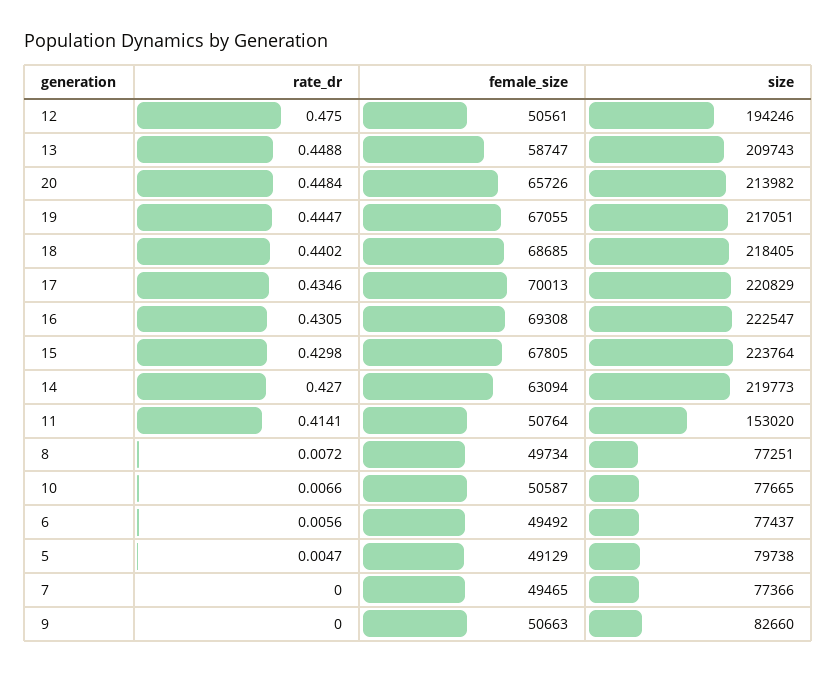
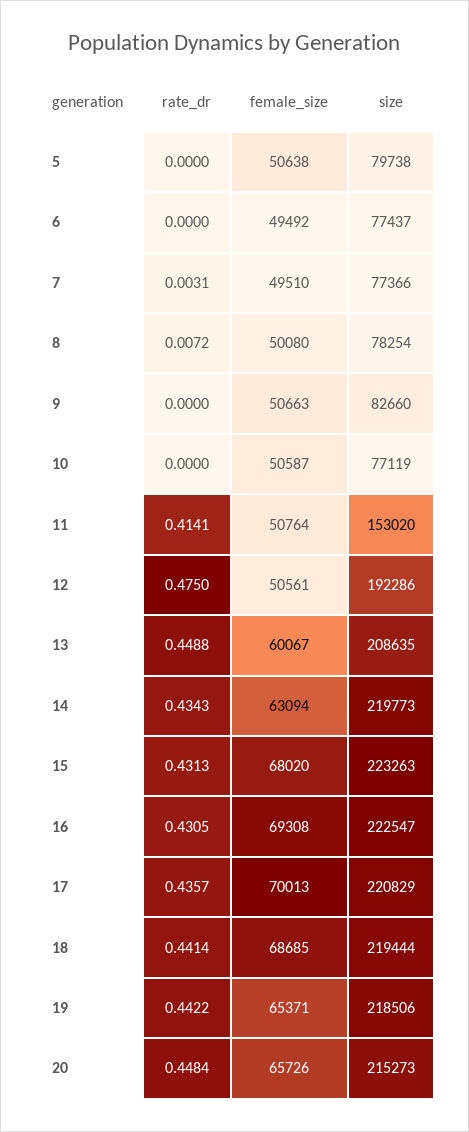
  {
    "rate_dr": {
      "12": 0.475,
      "13": 0.4488,
      "20": 0.4484,
-     "19": 0.4447,
+     "19": 0.4422,
-     "18": 0.4402,
+     "18": 0.4414,
-     "17": 0.4346,
+     "17": 0.4357,
      "16": 0.4305,
-     "15": 0.4298,
+     "15": 0.4313,
-     "14": 0.427,
+     "14": 0.4343,
      "11": 0.4141,
      "8": 0.0072,
-     "10": 0.0066,
+     "10": 0,
-     "6": 0.0056,
+     "6": 0,
-     "5": 0.0047,
+     "5": 0,
-     "7": 0,
+     "7": 0.0031,
      "9": 0
    },
    "female_size": {
      "12": 50561,
-     "13": 58747,
+     "13": 60067,
      "20": 65726,
-     "19": 67055,
+     "19": 65371,
      "18": 68685,
      "17": 70013,
      "16": 69308,
-     "15": 67805,
+     "15": 68020,
      "14": 63094,
      "11": 50764,
-     "8": 49734,
+     "8": 50080,
      "10": 50587,
      "6": 49492,
-     "5": 49129,
+     "5": 50638,
-     "7": 49465,
+     "7": 49510,
      "9": 50663
    },
    "size": {
-     "12": 194246,
+     "12": 192286,
-     "13": 209743,
+     "13": 208635,
-     "20": 213982,
+     "20": 215273,
-     "19": 217051,
+     "19": 218506,
-     "18": 218405,
+     "18": 219444,
      "17": 220829,
      "16": 222547,
-     "15": 223764,
+     "15": 223263,
      "14": 219773,
      "11": 153020,
-     "8": 77251,
+     "8": 78254,
-     "10": 77665,
+     "10": 77119,
      "6": 77437,
      "5": 79738,
      "7": 77366,
      "9": 82660
    }
  }

